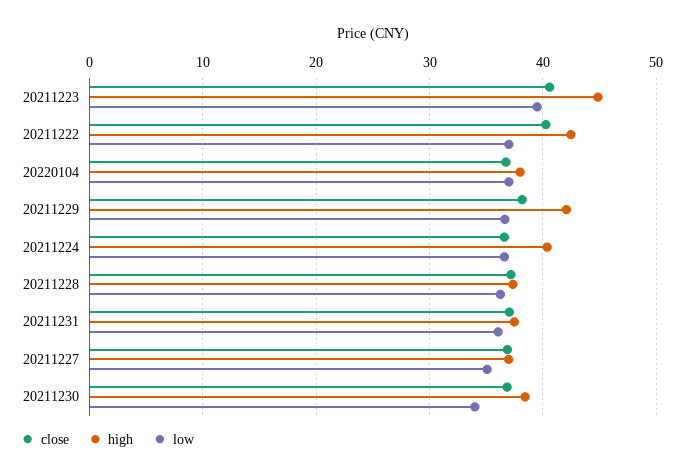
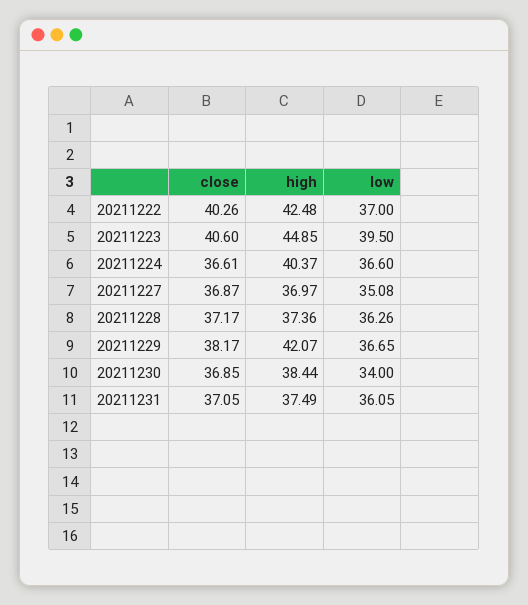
  {
    "close": {
      "20211223": 40.6,
      "20211222": 40.26,
-     "20220104": 37,
      "20211229": 38.17,
      "20211224": 36.61,
      "20211228": 37.17,
      "20211231": 37.05,
      "20211227": 36.87,
      "20211230": 36.85
    },
    "high": {
      "20211223": 44.85,
      "20211222": 42.48,
-     "20220104": 38,
      "20211229": 42.07,
      "20211224": 40.37,
      "20211228": 37.36,
      "20211231": 37.49,
      "20211227": 36.97,
      "20211230": 38.44
    },
    "low": {
      "20211223": 39.5,
      "20211222": 37,
-     "20220104": 37,
      "20211229": 36.65,
      "20211224": 36.6,
      "20211228": 36.26,
      "20211231": 36.05,
      "20211227": 35.08,
      "20211230": 34
    }
  }

